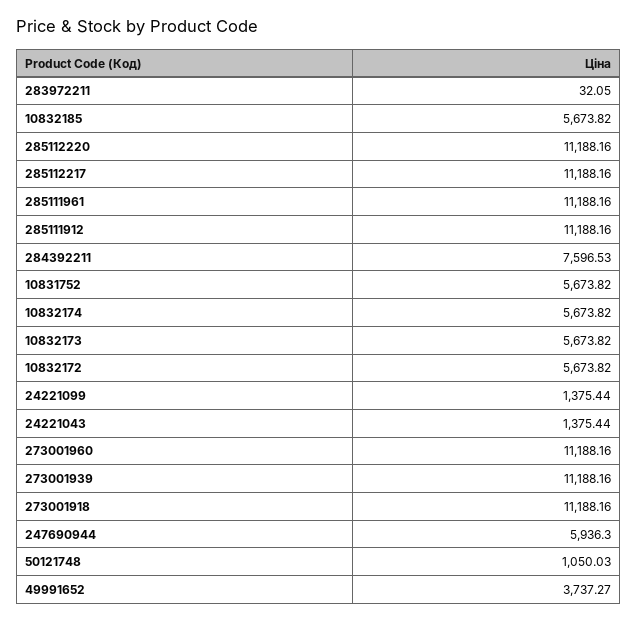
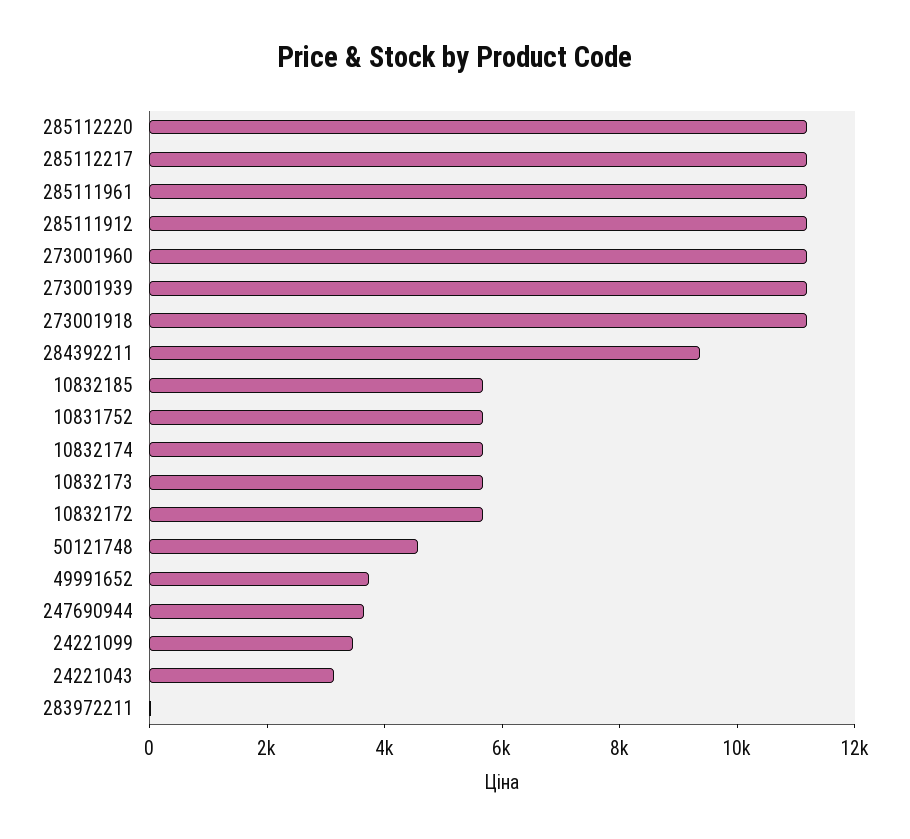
  {
    "283972211": 32.05,
    "10832185": 5673.82,
    "285112220": 11188.16,
    "285112217": 11188.16,
    "285111961": 11188.16,
    "285111912": 11188.16,
-   "284392211": 7596.53,
+   "284392211": 9500,
    "10831752": 5673.82,
    "10832174": 5673.82,
    "10832173": 5673.82,
    "10832172": 5673.82,
-   "24221099": 1375.44,
+   "24221099": 3500,
-   "24221043": 1375.44,
+   "24221043": 3000,
    "273001960": 11188.16,
    "273001939": 11188.16,
    "273001918": 11188.16,
-   "247690944": 5936.3,
+   "247690944": 3500,
-   "50121748": 1050.03,
+   "50121748": 4500,
    "49991652": 3737.27
  }

